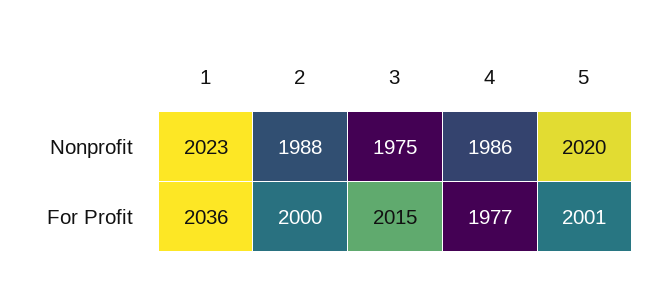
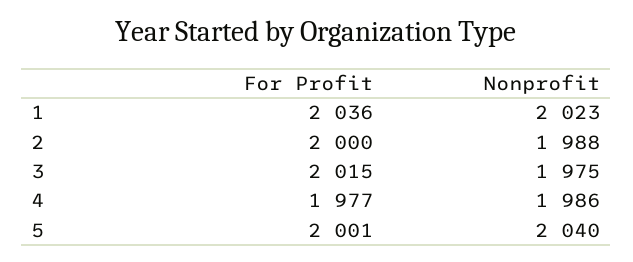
  {
    "1": {
      "Nonprofit": 2023,
      "For Profit": 2036
    },
    "2": {
      "Nonprofit": 1988,
      "For Profit": 2000
    },
    "3": {
      "Nonprofit": 1975,
      "For Profit": 2015
    },
    "4": {
      "Nonprofit": 1986,
      "For Profit": 1977
    },
    "5": {
-     "Nonprofit": 2020,
+     "Nonprofit": 2040,
      "For Profit": 2001
    }
  }

